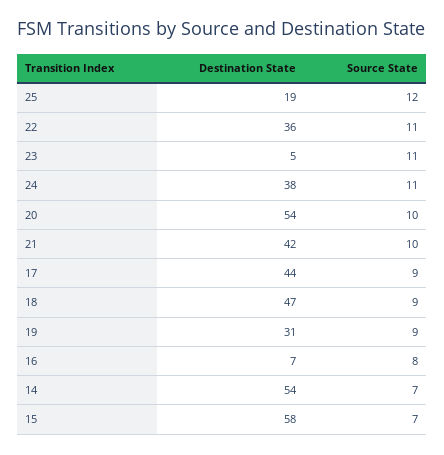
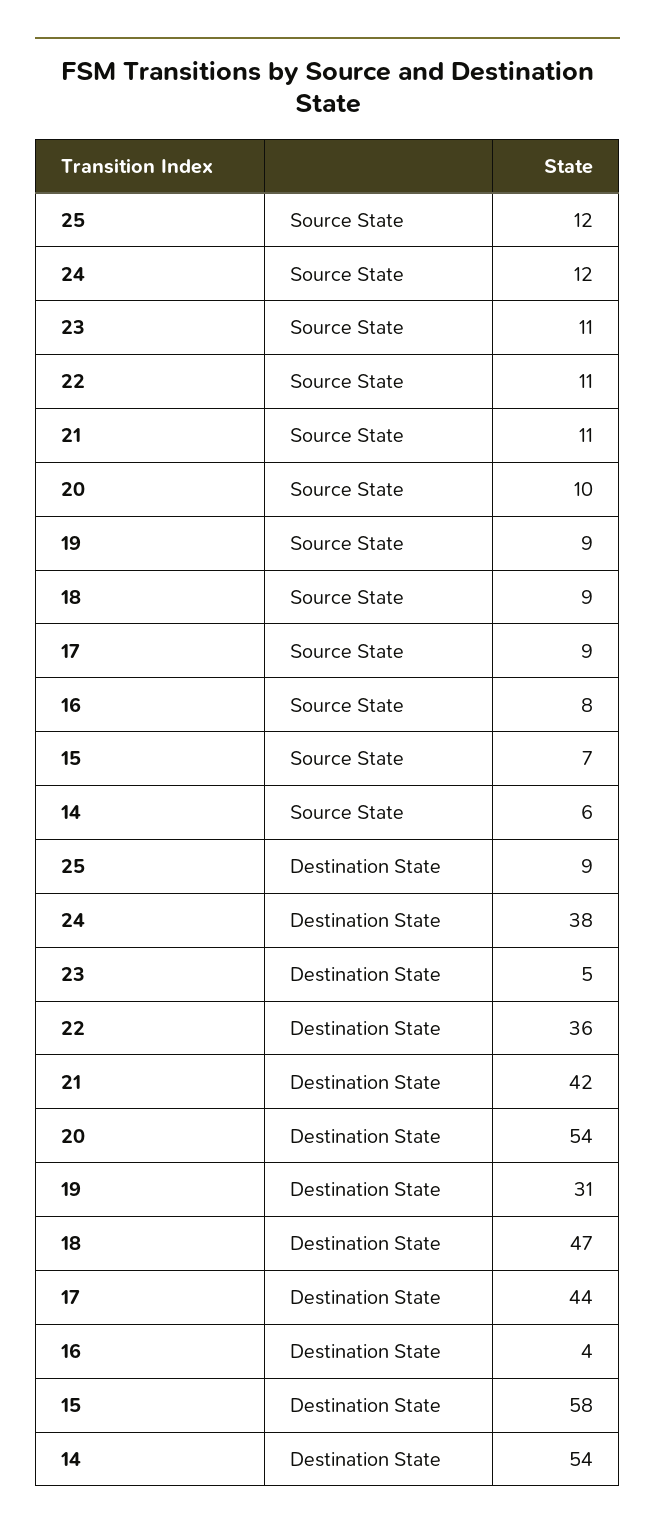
  {
    "Destination State": {
-     "25": 19,
+     "25": 9,
      "22": 36,
      "23": 5,
      "24": 38,
      "20": 54,
      "21": 42,
      "17": 44,
      "18": 47,
      "19": 31,
-     "16": 7,
+     "16": 4,
      "14": 54,
      "15": 58
    },
    "Source State": {
      "25": 12,
      "22": 11,
      "23": 11,
-     "24": 11,
+     "24": 12,
      "20": 10,
-     "21": 10,
+     "21": 11,
      "17": 9,
      "18": 9,
      "19": 9,
      "16": 8,
-     "14": 7,
+     "14": 6,
      "15": 7
    }
  }

